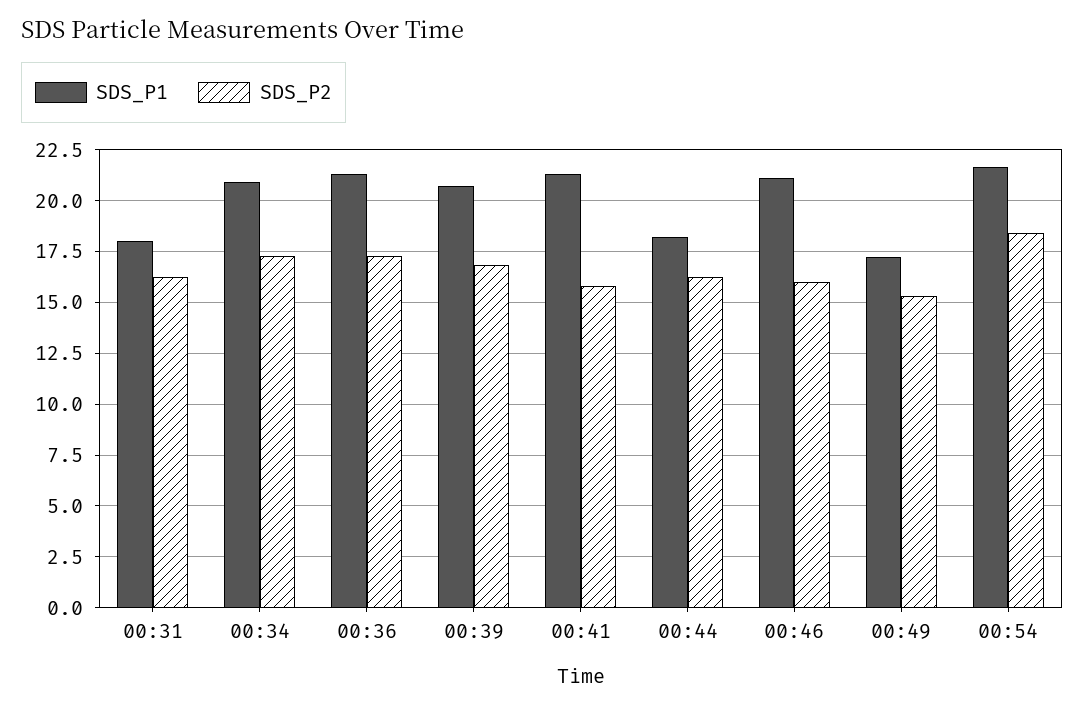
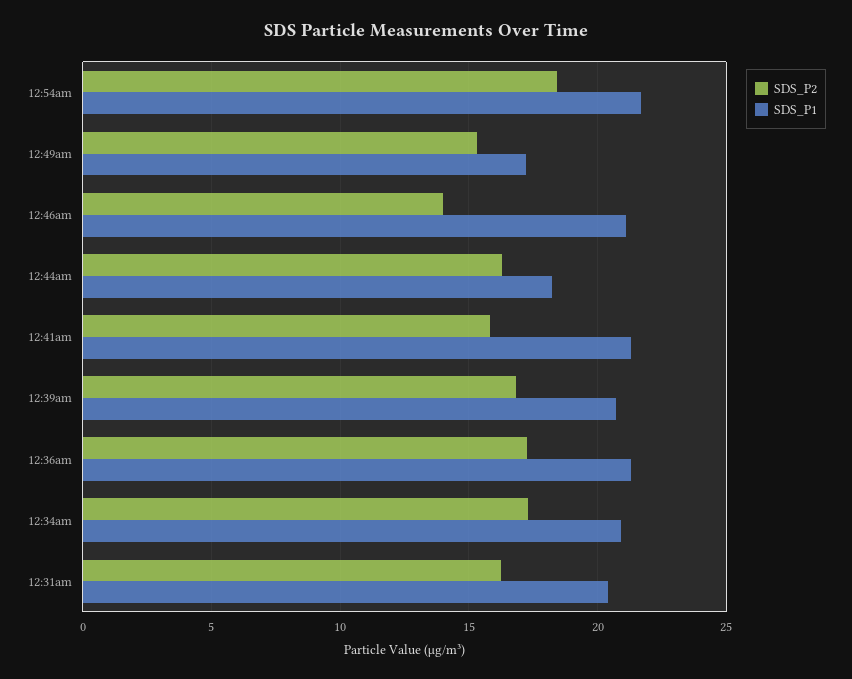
  {
    "SDS_P1": {
-     "00:31": 18,
+     "00:31": 20.5,
      "00:34": 21,
      "00:36": 21.5,
      "00:39": 20.5,
      "00:41": 21.5,
      "00:44": 18,
      "00:46": 21,
      "00:49": 17,
      "00:54": 21.5
    },
    "SDS_P2": {
      "00:31": 16,
      "00:34": 17.5,
      "00:36": 17.5,
      "00:39": 17,
      "00:41": 16,
      "00:44": 16.5,
-     "00:46": 16,
+     "00:46": 14,
      "00:49": 15.5,
      "00:54": 18.5
    }
  }

